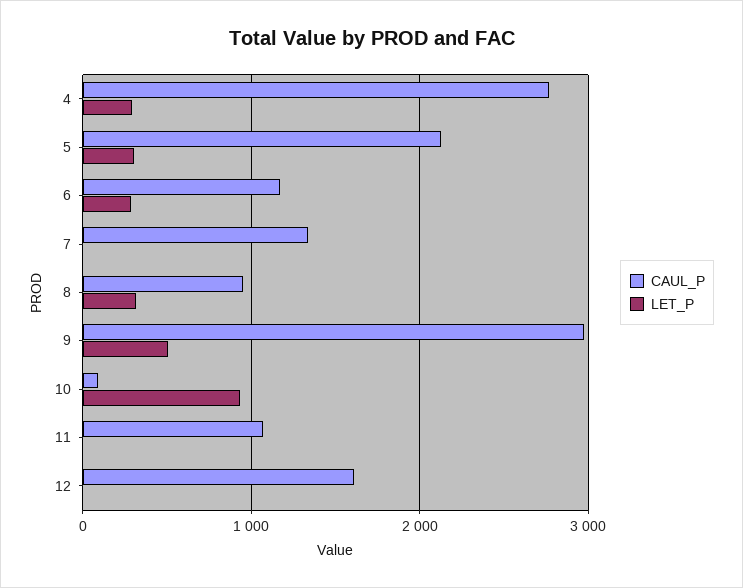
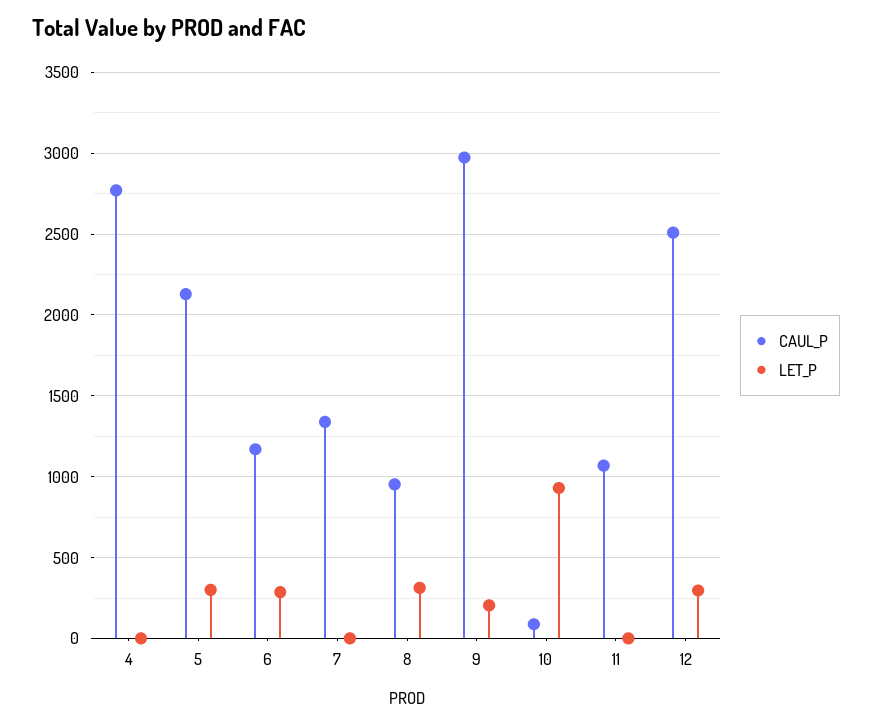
  {
    "CAUL_P": {
      "4": 2750,
      "5": 2150,
      "6": 1150,
      "7": 1350,
      "8": 950,
      "9": 2950,
      "10": 100,
      "11": 1050,
-     "12": 1600
+     "12": 2500
    },
    "LET_P": {
-     "4": 300,
+     "4": 0,
      "5": 300,
      "6": 300,
      "7": 0,
      "8": 300,
-     "9": 500,
+     "9": 200,
      "10": 950,
      "11": 0,
-     "12": 0
+     "12": 300
    }
  }

